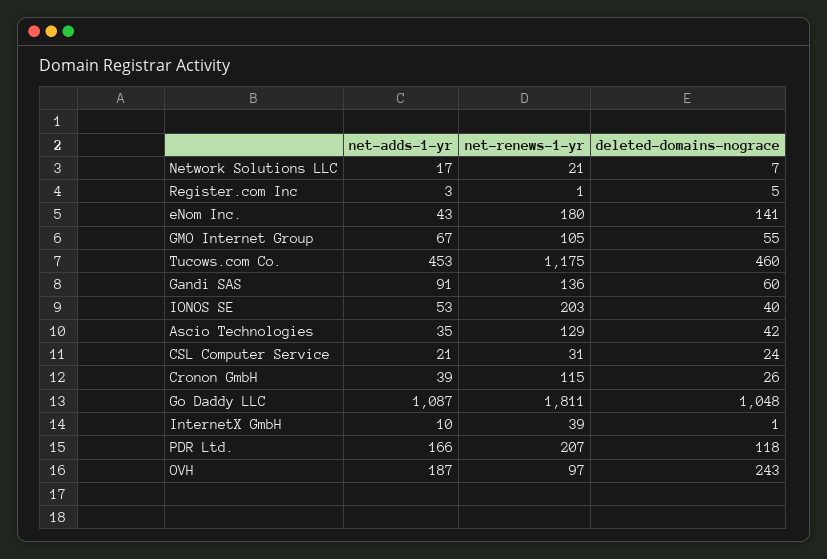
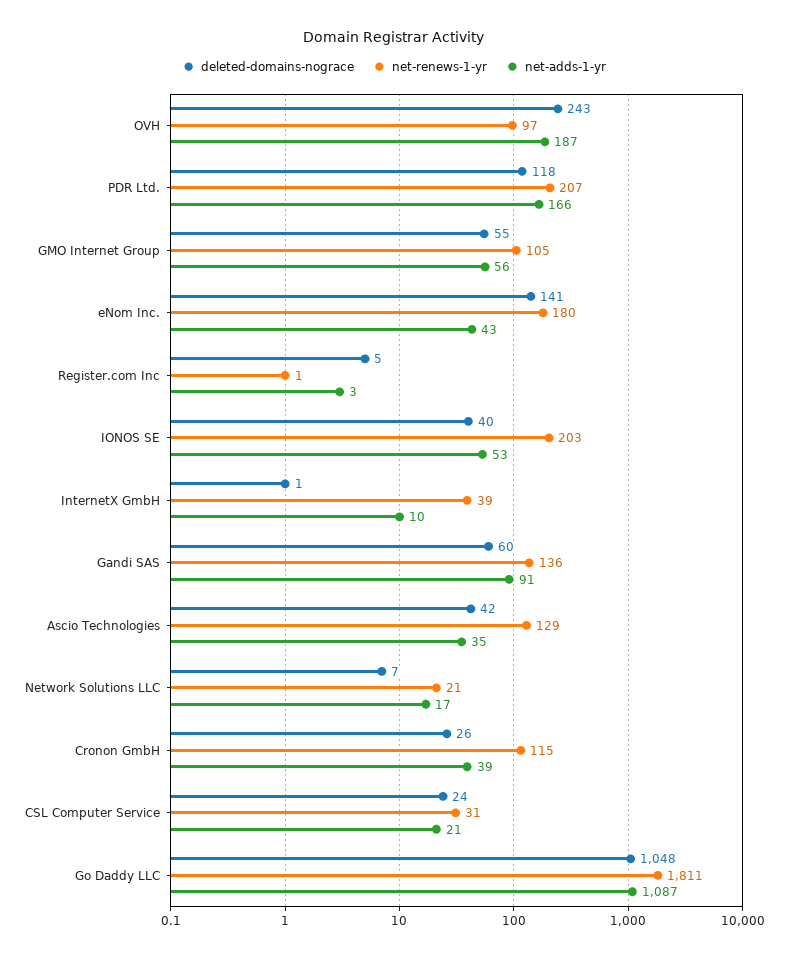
  {
    "net-adds-1-yr": {
      "Network Solutions LLC": 17,
      "Register.com Inc": 3,
      "eNom Inc.": 43,
-     "GMO Internet Group": 67,
+     "GMO Internet Group": 56,
-     "Tucows.com Co.": 453,
      "Gandi SAS": 91,
      "IONOS SE": 53,
      "Ascio Technologies": 35,
      "CSL Computer Service": 21,
      "Cronon GmbH": 39,
      "Go Daddy LLC": 1087,
      "InternetX GmbH": 10,
      "PDR Ltd.": 166,
      "OVH": 187
    },
    "net-renews-1-yr": {
      "Network Solutions LLC": 21,
      "Register.com Inc": 1,
      "eNom Inc.": 180,
      "GMO Internet Group": 105,
-     "Tucows.com Co.": 1175,
      "Gandi SAS": 136,
      "IONOS SE": 203,
      "Ascio Technologies": 129,
      "CSL Computer Service": 31,
      "Cronon GmbH": 115,
      "Go Daddy LLC": 1811,
      "InternetX GmbH": 39,
      "PDR Ltd.": 207,
      "OVH": 97
    },
    "deleted-domains-nograce": {
      "Network Solutions LLC": 7,
      "Register.com Inc": 5,
      "eNom Inc.": 141,
      "GMO Internet Group": 55,
-     "Tucows.com Co.": 460,
      "Gandi SAS": 60,
      "IONOS SE": 40,
      "Ascio Technologies": 42,
      "CSL Computer Service": 24,
      "Cronon GmbH": 26,
      "Go Daddy LLC": 1048,
      "InternetX GmbH": 1,
      "PDR Ltd.": 118,
      "OVH": 243
    }
  }

